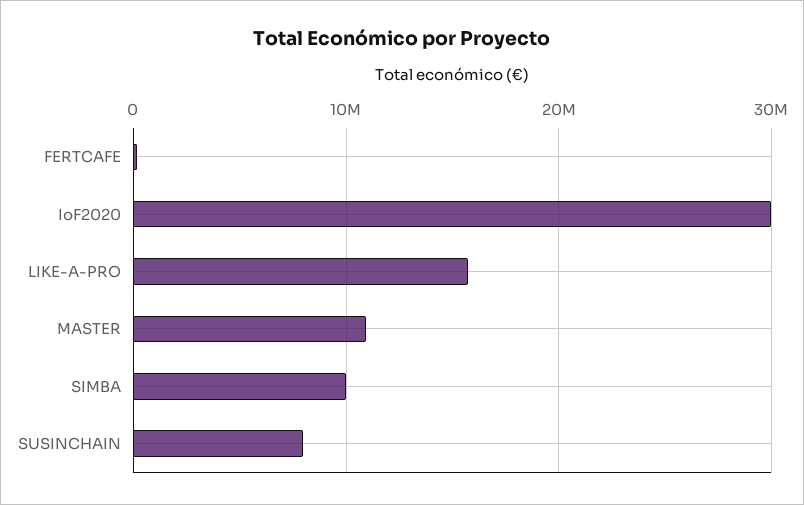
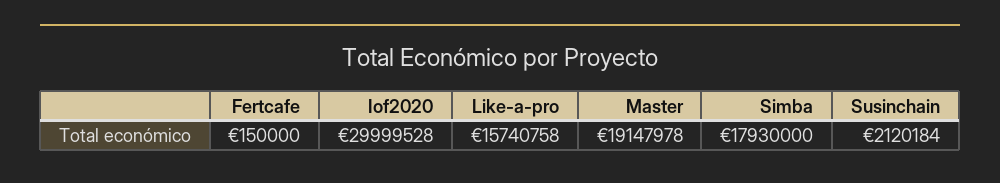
  {
    "FERTCAFE": 150000,
    "IoF2020": 29999528,
    "LIKE-A-PRO": 15740758,
-   "MASTER": 11000000,
+   "MASTER": 19147978,
-   "SIMBA": 10000000,
+   "SIMBA": 17930000,
-   "SUSINCHAIN": 8000000
+   "SUSINCHAIN": 2120184
  }

